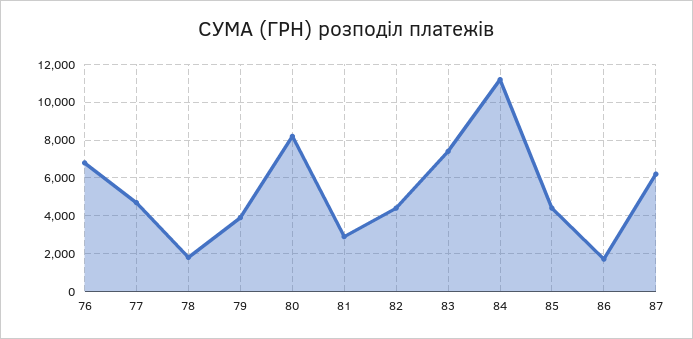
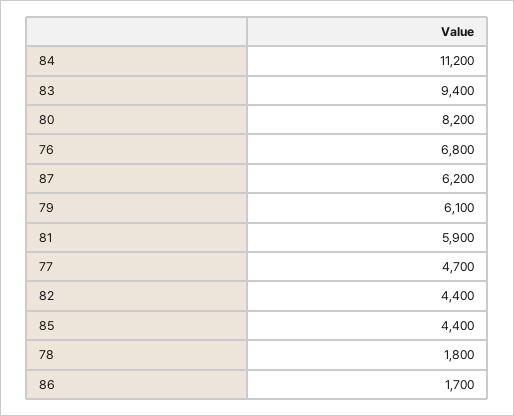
  {
    "76": 6800,
    "77": 4700,
    "78": 1800,
-   "79": 4000,
+   "79": 6100,
    "80": 8200,
-   "81": 3000,
+   "81": 5900,
    "82": 4400,
-   "83": 7500,
+   "83": 9400,
    "84": 11200,
    "85": 4400,
    "86": 1700,
    "87": 6200
  }

